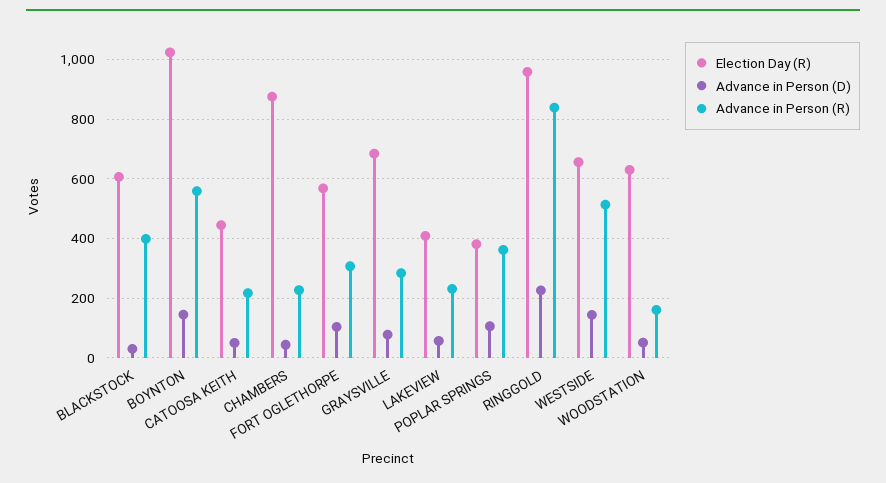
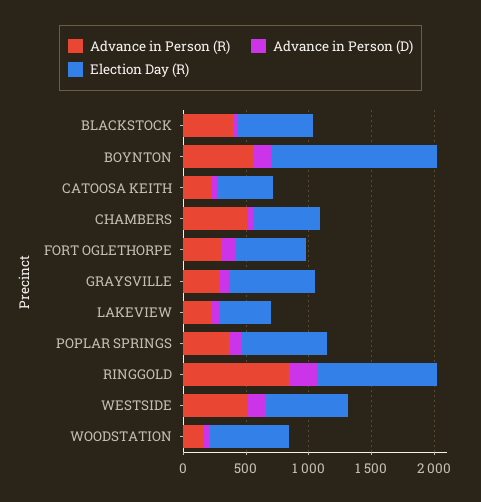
  {
    "Election Day (R)": {
      "BLACKSTOCK": 600,
-     "BOYNTON": 1025,
+     "BOYNTON": 1300,
      "CATOOSA KEITH": 450,
-     "CHAMBERS": 875,
+     "CHAMBERS": 500,
      "FORT OGLETHORPE": 575,
      "GRAYSVILLE": 675,
      "LAKEVIEW": 400,
-     "POPLAR SPRINGS": 375,
+     "POPLAR SPRINGS": 700,
      "RINGGOLD": 950,
      "WESTSIDE": 650,
      "WOODSTATION": 625
    },
    "Advance in Person (D)": {
      "BLACKSTOCK": 25,
      "BOYNTON": 150,
      "CATOOSA KEITH": 50,
      "CHAMBERS": 50,
      "FORT OGLETHORPE": 100,
      "GRAYSVILLE": 75,
      "LAKEVIEW": 50,
      "POPLAR SPRINGS": 100,
      "RINGGOLD": 225,
      "WESTSIDE": 150,
      "WOODSTATION": 50
    },
    "Advance in Person (R)": {
      "BLACKSTOCK": 400,
      "BOYNTON": 550,
      "CATOOSA KEITH": 225,
-     "CHAMBERS": 225,
+     "CHAMBERS": 500,
      "FORT OGLETHORPE": 300,
      "GRAYSVILLE": 275,
      "LAKEVIEW": 225,
      "POPLAR SPRINGS": 350,
      "RINGGOLD": 850,
      "WESTSIDE": 525,
      "WOODSTATION": 150
    }
  }

